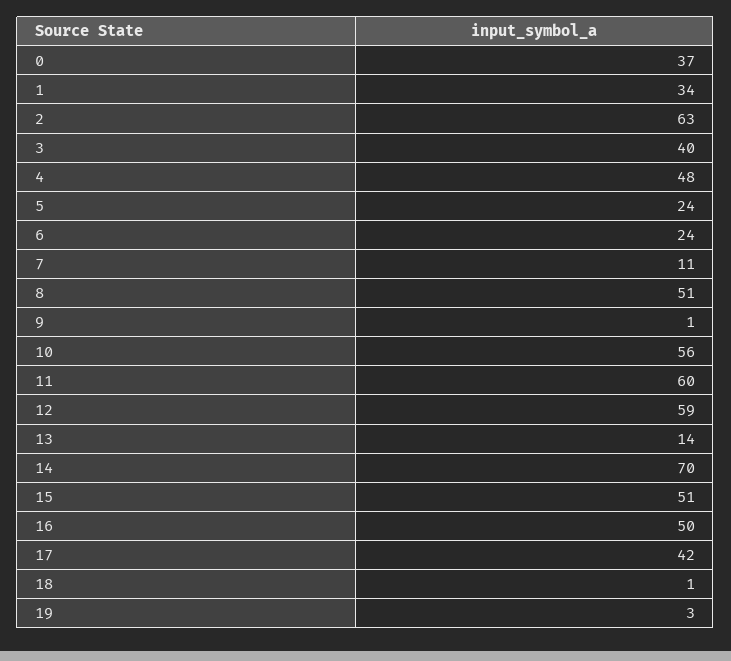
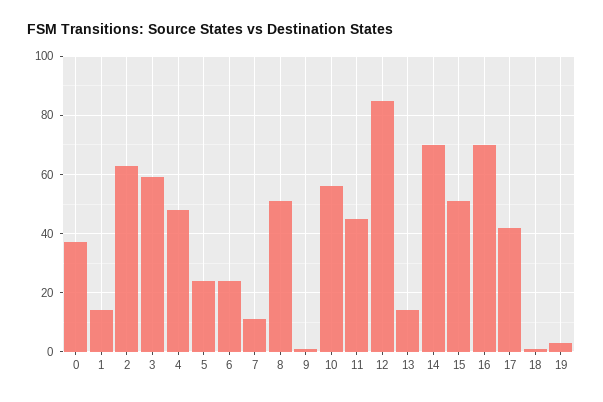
  {
    "0": 37,
-   "1": 34,
+   "1": 15,
    "2": 63,
-   "3": 40,
+   "3": 60,
    "4": 48,
    "5": 24,
    "6": 24,
    "7": 11,
    "8": 51,
    "9": 1,
    "10": 56,
-   "11": 60,
+   "11": 45,
-   "12": 59,
+   "12": 85,
    "13": 14,
    "14": 70,
    "15": 51,
-   "16": 50,
+   "16": 70,
    "17": 42,
    "18": 1,
    "19": 3
  }

